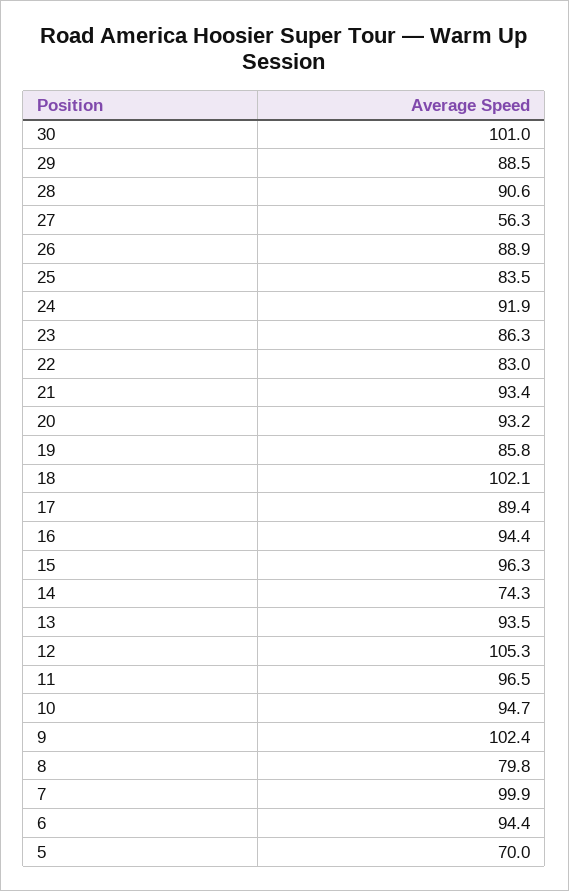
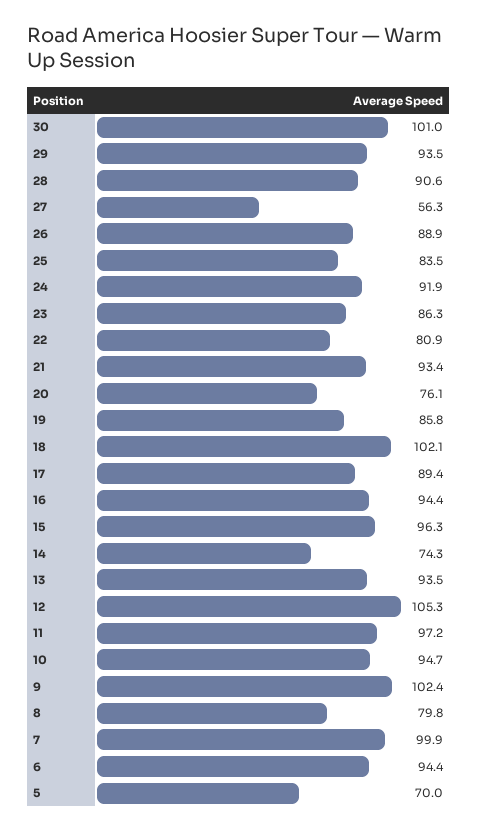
  {
    "30": 101,
-   "29": 88.5,
+   "29": 93.5,
    "28": 90.6,
    "27": 56.3,
    "26": 88.9,
    "25": 83.5,
    "24": 91.9,
    "23": 86.3,
-   "22": 83,
+   "22": 80.9,
    "21": 93.4,
-   "20": 93.2,
+   "20": 76.1,
    "19": 85.8,
    "18": 102.1,
    "17": 89.4,
    "16": 94.4,
    "15": 96.3,
    "14": 74.3,
    "13": 93.5,
    "12": 105.3,
-   "11": 96.5,
+   "11": 97.2,
    "10": 94.7,
    "9": 102.4,
    "8": 79.8,
    "7": 99.9,
    "6": 94.4,
    "5": 70
  }

